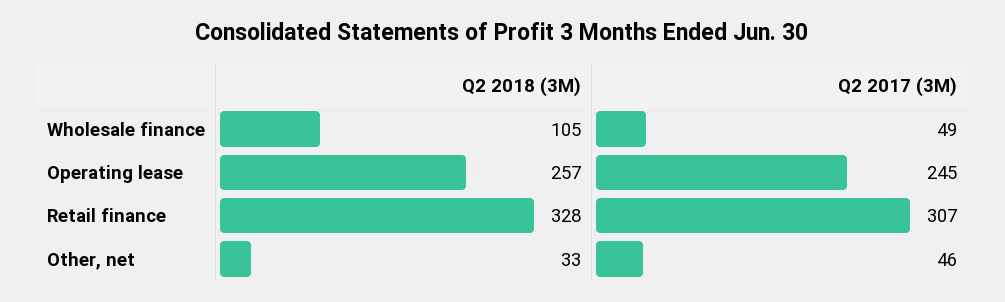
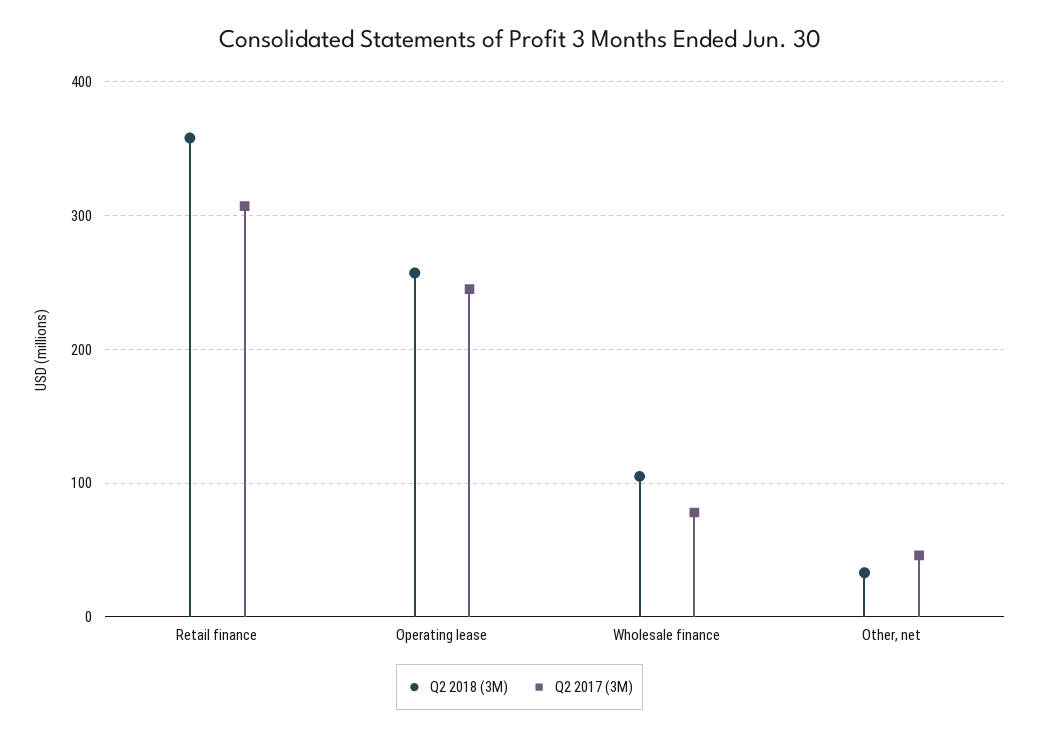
  {
    "Q2 2018 (3M)": {
      "Wholesale finance": 105,
      "Operating lease": 257,
-     "Retail finance": 328,
+     "Retail finance": 360,
      "Other, net": 33
    },
    "Q2 2017 (3M)": {
-     "Wholesale finance": 49,
+     "Wholesale finance": 80,
      "Operating lease": 245,
      "Retail finance": 307,
      "Other, net": 46
    }
  }

